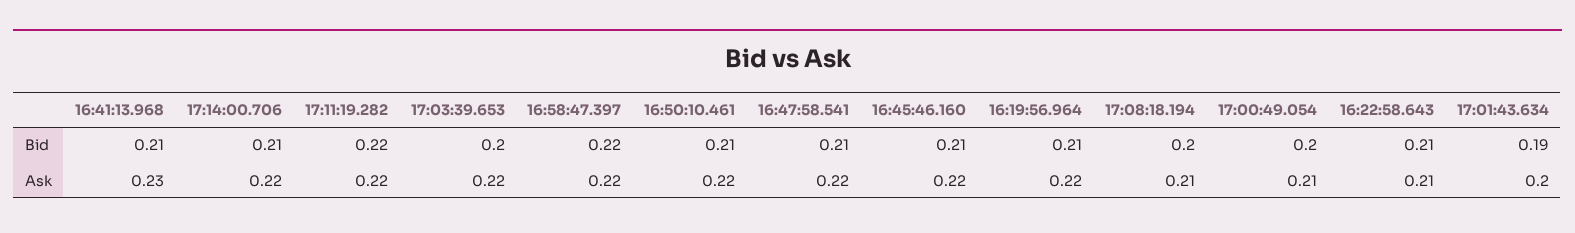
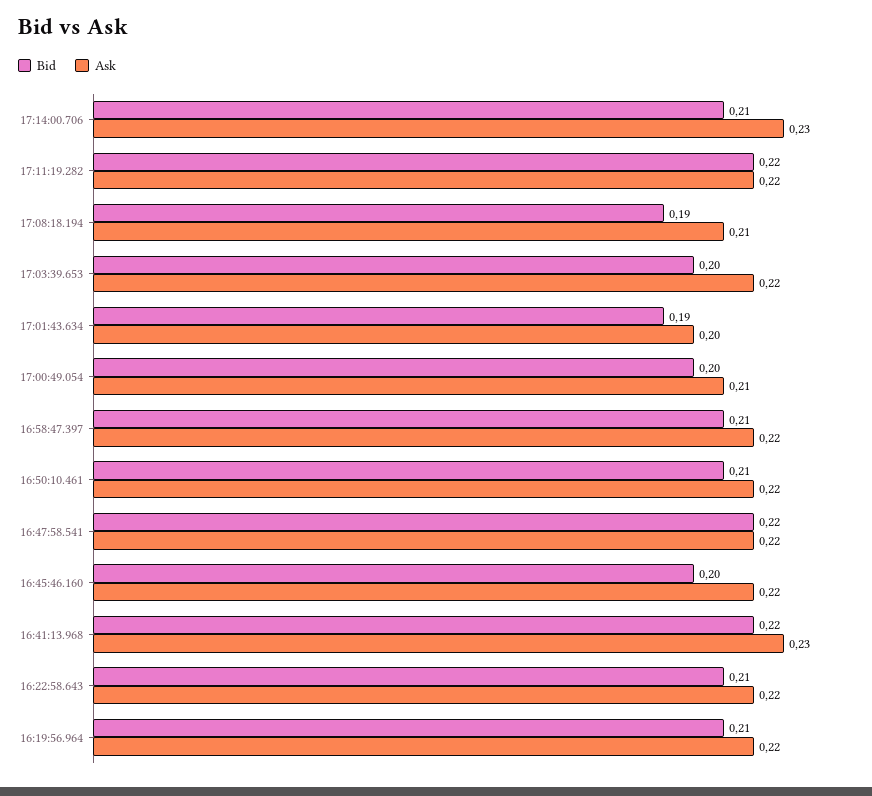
  {
    "Bid": {
-     "16:41:13.968": 0.21,
+     "16:41:13.968": 0.22,
      "17:14:00.706": 0.21,
      "17:11:19.282": 0.22,
      "17:03:39.653": 0.2,
-     "16:58:47.397": 0.22,
+     "16:58:47.397": 0.21,
      "16:50:10.461": 0.21,
-     "16:47:58.541": 0.21,
+     "16:47:58.541": 0.22,
-     "16:45:46.160": 0.21,
+     "16:45:46.160": 0.2,
      "16:19:56.964": 0.21,
-     "17:08:18.194": 0.2,
+     "17:08:18.194": 0.19,
      "17:00:49.054": 0.2,
      "16:22:58.643": 0.21,
      "17:01:43.634": 0.19
    },
    "Ask": {
      "16:41:13.968": 0.23,
-     "17:14:00.706": 0.22,
+     "17:14:00.706": 0.23,
      "17:11:19.282": 0.22,
      "17:03:39.653": 0.22,
      "16:58:47.397": 0.22,
      "16:50:10.461": 0.22,
      "16:47:58.541": 0.22,
      "16:45:46.160": 0.22,
      "16:19:56.964": 0.22,
      "17:08:18.194": 0.21,
      "17:00:49.054": 0.21,
-     "16:22:58.643": 0.21,
+     "16:22:58.643": 0.22,
      "17:01:43.634": 0.2
    }
  }

